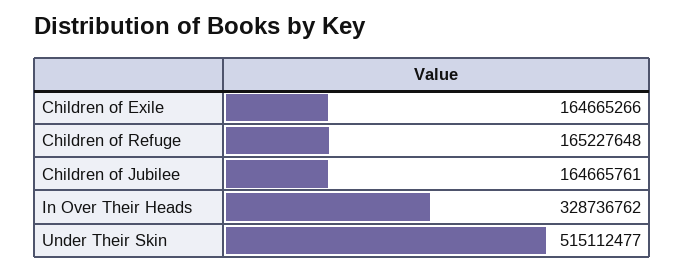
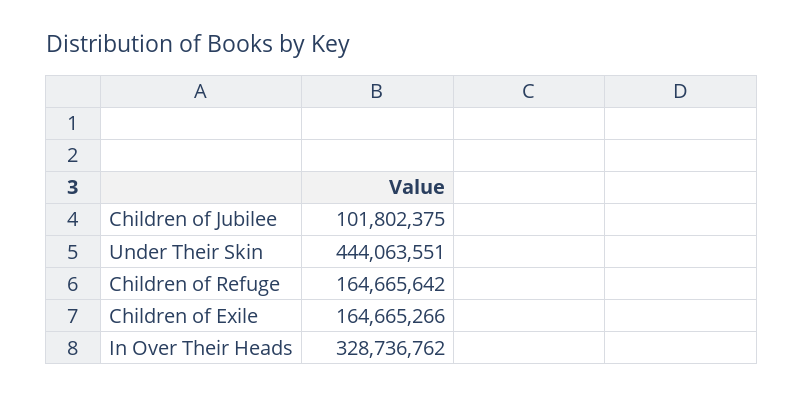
  {
    "Children of Exile": 164665266,
-   "Children of Refuge": 165227648,
+   "Children of Refuge": 164665642,
-   "Children of Jubilee": 164665761,
+   "Children of Jubilee": 101802375,
    "In Over Their Heads": 328736762,
-   "Under Their Skin": 515112477
+   "Under Their Skin": 444063551
  }

